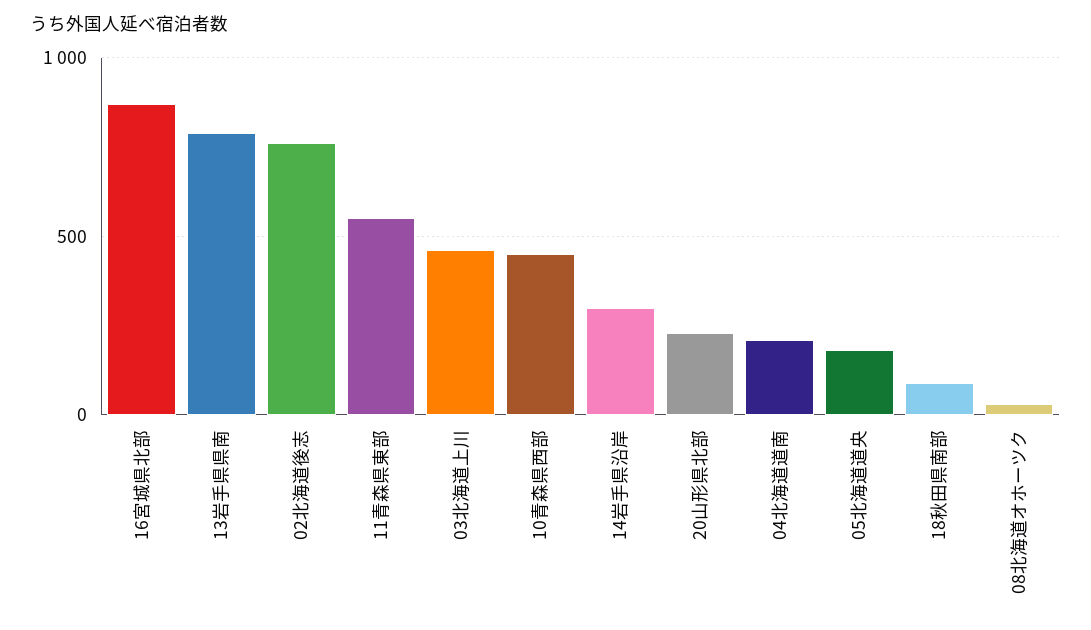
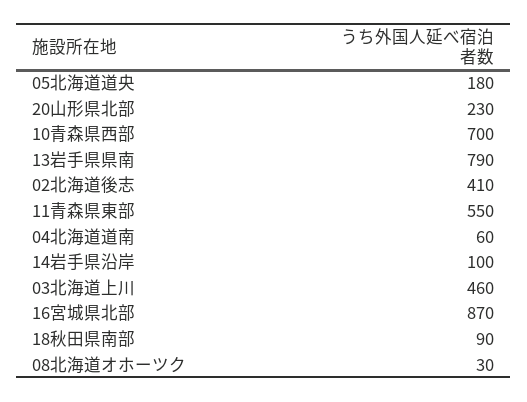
  {
    "16宮城県北部": 870,
    "13岩手県県南": 790,
-   "02北海道後志": 750,
+   "02北海道後志": 410,
    "11青森県東部": 550,
    "03北海道上川": 460,
-   "10青森県西部": 450,
+   "10青森県西部": 700,
-   "14岩手県沿岸": 300,
+   "14岩手県沿岸": 100,
    "20山形県北部": 230,
-   "04北海道道南": 200,
+   "04北海道道南": 60,
    "05北海道道央": 180,
    "18秋田県南部": 90,
    "08北海道オホーツク": 30
  }

